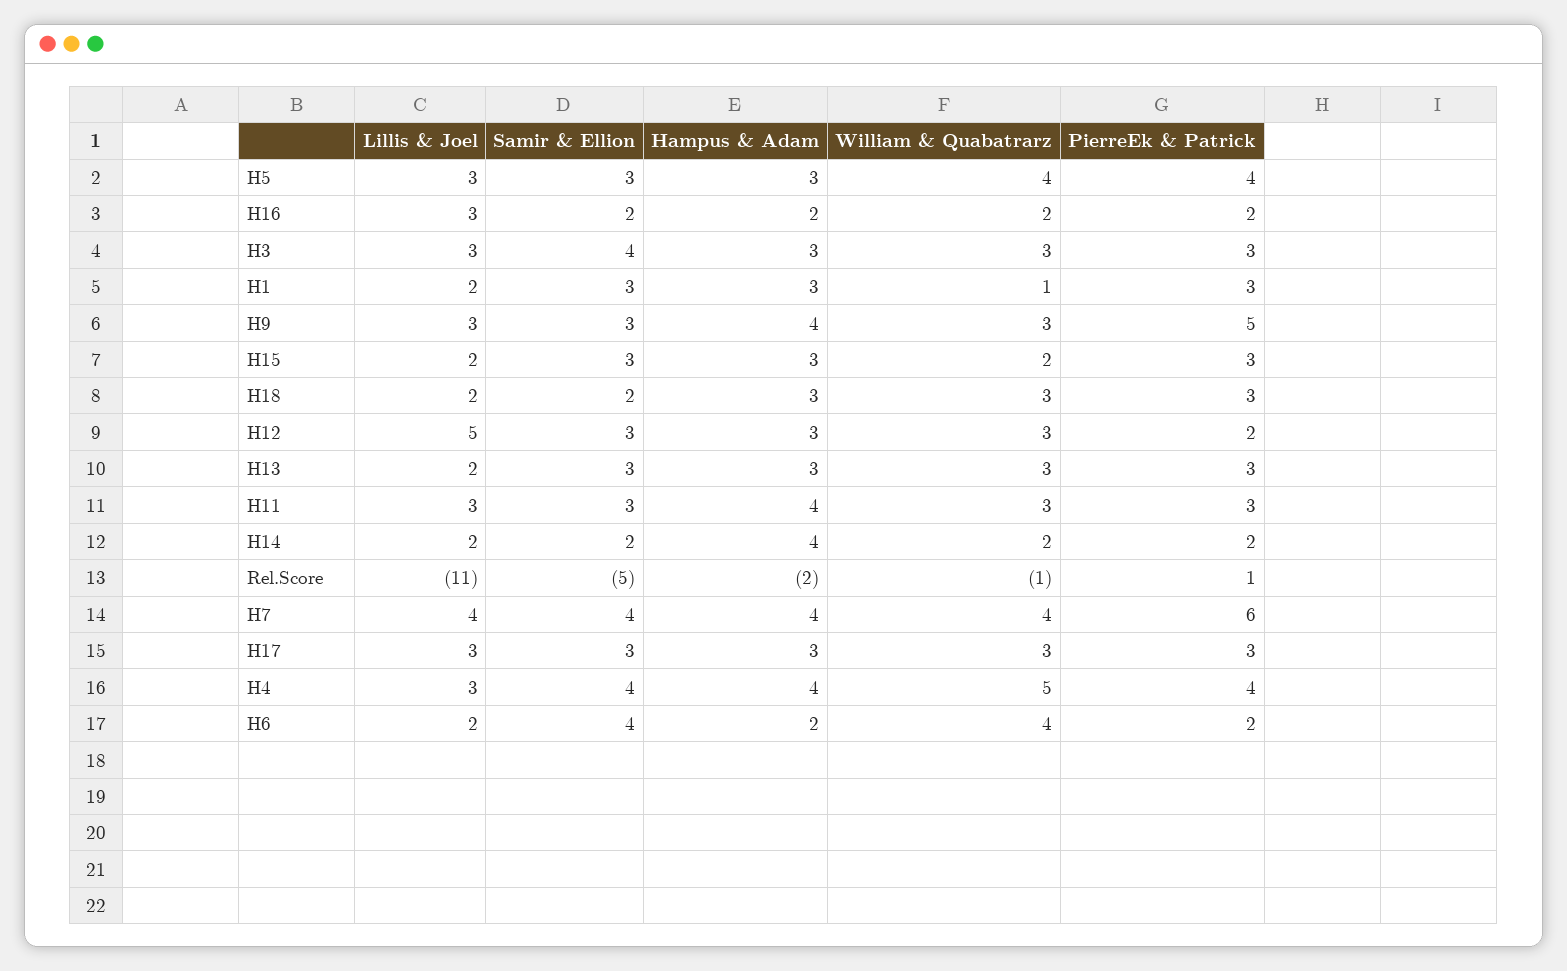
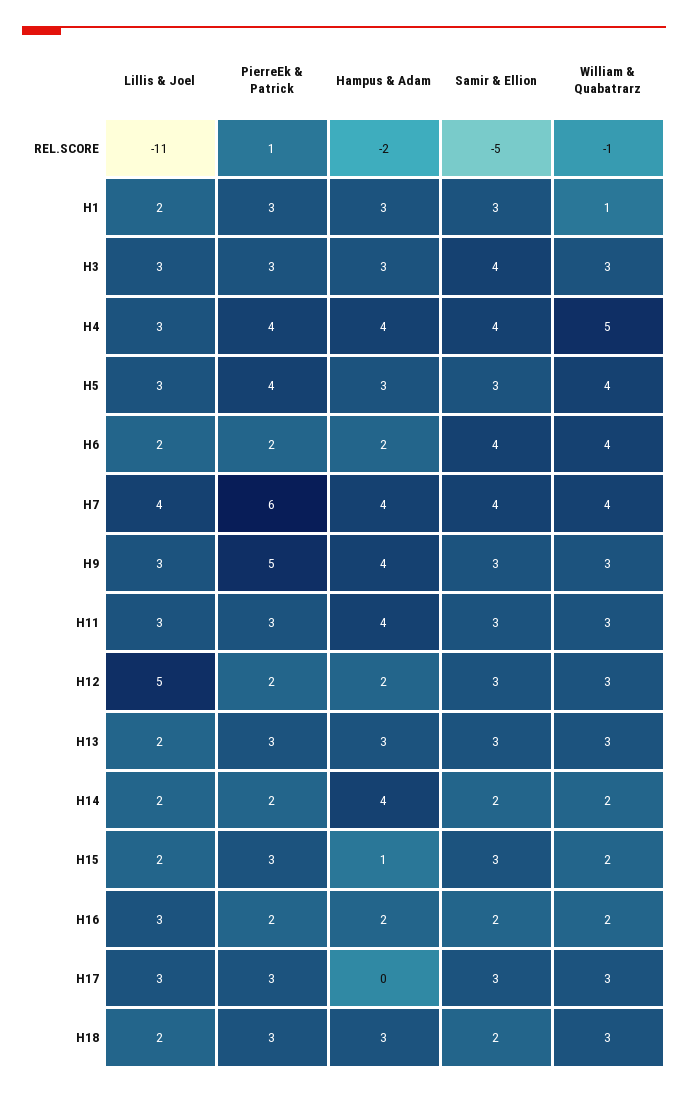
  {
    "Lillis & Joel": {
      "H5": 3,
      "H16": 3,
      "H3": 3,
      "H1": 2,
      "H9": 3,
      "H15": 2,
      "H18": 2,
      "H12": 5,
      "H13": 2,
      "H11": 3,
      "H14": 2,
      "Rel.Score": -11,
      "H7": 4,
      "H17": 3,
      "H4": 3,
      "H6": 2
    },
    "Samir & Ellion": {
      "H5": 3,
      "H16": 2,
      "H3": 4,
      "H1": 3,
      "H9": 3,
      "H15": 3,
      "H18": 2,
      "H12": 3,
      "H13": 3,
      "H11": 3,
      "H14": 2,
      "Rel.Score": -5,
      "H7": 4,
      "H17": 3,
      "H4": 4,
      "H6": 4
    },
    "Hampus & Adam": {
      "H5": 3,
      "H16": 2,
      "H3": 3,
      "H1": 3,
      "H9": 4,
-     "H15": 3,
+     "H15": 1,
      "H18": 3,
-     "H12": 3,
+     "H12": 2,
      "H13": 3,
      "H11": 4,
      "H14": 4,
      "Rel.Score": -2,
      "H7": 4,
-     "H17": 3,
+     "H17": 0,
      "H4": 4,
      "H6": 2
    },
    "William & Quabatrarz": {
      "H5": 4,
      "H16": 2,
      "H3": 3,
      "H1": 1,
      "H9": 3,
      "H15": 2,
      "H18": 3,
      "H12": 3,
      "H13": 3,
      "H11": 3,
      "H14": 2,
      "Rel.Score": -1,
      "H7": 4,
      "H17": 3,
      "H4": 5,
      "H6": 4
    },
    "PierreEk & Patrick": {
      "H5": 4,
      "H16": 2,
      "H3": 3,
      "H1": 3,
      "H9": 5,
      "H15": 3,
      "H18": 3,
      "H12": 2,
      "H13": 3,
      "H11": 3,
      "H14": 2,
      "Rel.Score": 1,
      "H7": 6,
      "H17": 3,
      "H4": 4,
      "H6": 2
    }
  }

